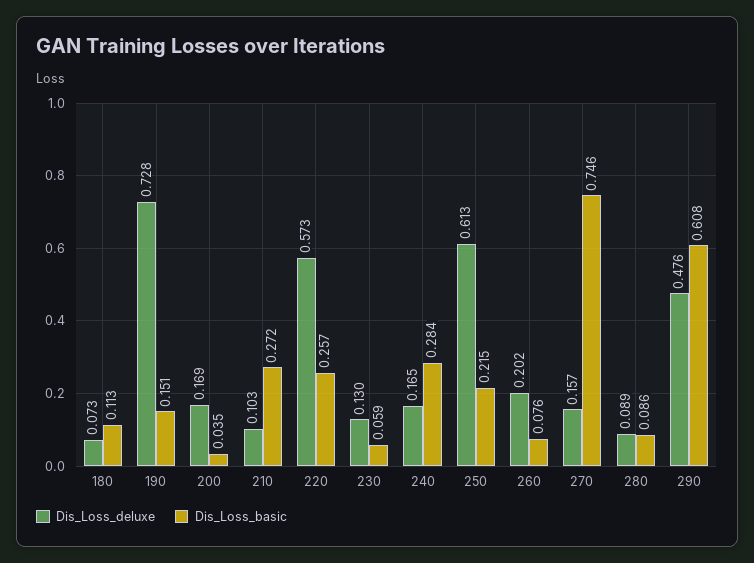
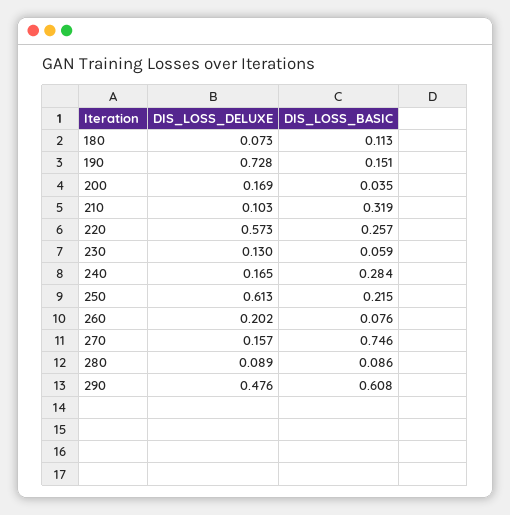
  {
    "Dis_Loss_deluxe": {
      "180": 0.073,
      "190": 0.728,
      "200": 0.169,
      "210": 0.103,
      "220": 0.573,
      "230": 0.13,
      "240": 0.165,
      "250": 0.613,
      "260": 0.202,
      "270": 0.157,
      "280": 0.089,
      "290": 0.476
    },
    "Dis_Loss_basic": {
      "180": 0.113,
      "190": 0.151,
      "200": 0.035,
-     "210": 0.272,
+     "210": 0.319,
      "220": 0.257,
      "230": 0.059,
      "240": 0.284,
      "250": 0.215,
      "260": 0.076,
      "270": 0.746,
      "280": 0.086,
      "290": 0.608
    }
  }

